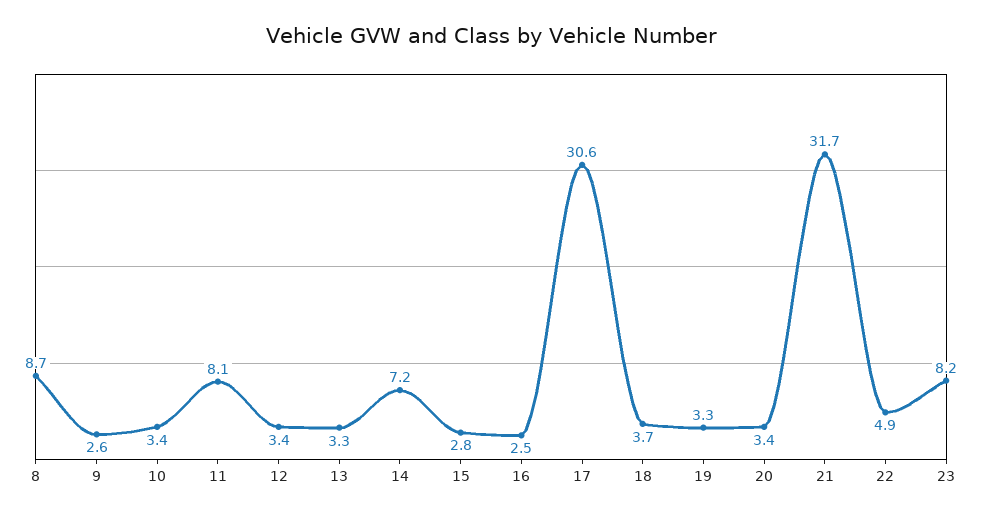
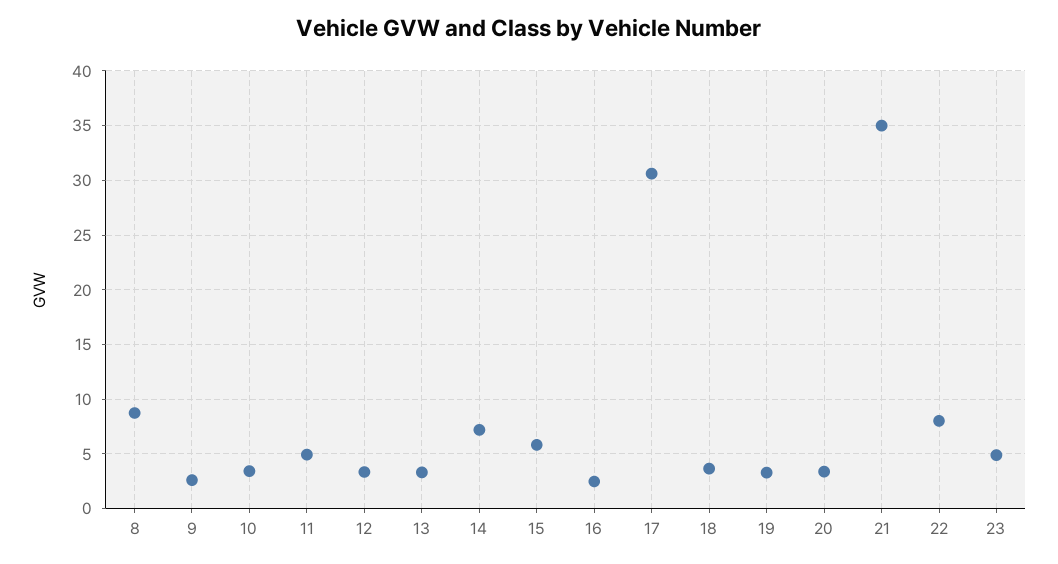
  {
    "8": 8.7,
    "9": 2.6,
    "10": 3.4,
-   "11": 8.1,
+   "11": 5,
    "12": 3.4,
    "13": 3.3,
    "14": 7.2,
-   "15": 2.8,
+   "15": 6,
    "16": 2.5,
    "17": 30.6,
    "18": 3.7,
    "19": 3.3,
    "20": 3.4,
-   "21": 31.7,
+   "21": 35,
-   "22": 4.9,
+   "22": 8,
-   "23": 8.2
+   "23": 5
  }

